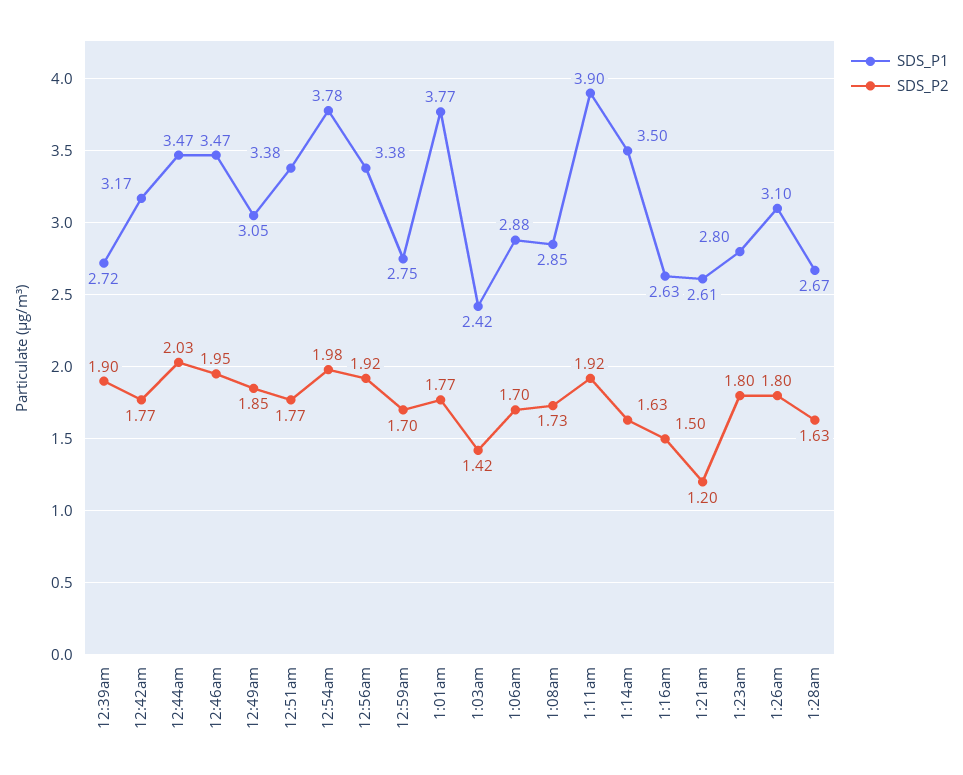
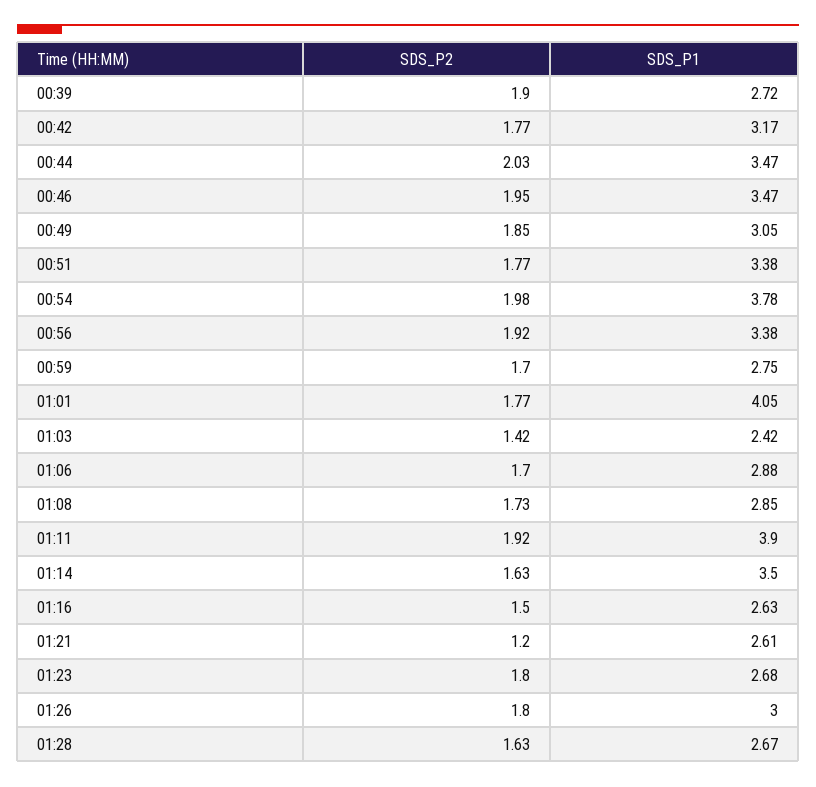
  {
    "SDS_P1": {
      "12:39am": 2.72,
      "12:42am": 3.17,
      "12:44am": 3.47,
      "12:46am": 3.47,
      "12:49am": 3.05,
      "12:51am": 3.38,
      "12:54am": 3.78,
      "12:56am": 3.38,
      "12:59am": 2.75,
-     "1:01am": 3.77,
+     "1:01am": 4.05,
      "1:03am": 2.42,
      "1:06am": 2.88,
      "1:08am": 2.85,
      "1:11am": 3.9,
      "1:14am": 3.5,
      "1:16am": 2.63,
      "1:21am": 2.61,
-     "1:23am": 2.8,
+     "1:23am": 2.68,
-     "1:26am": 3.1,
+     "1:26am": 3,
      "1:28am": 2.67
    },
    "SDS_P2": {
      "12:39am": 1.9,
      "12:42am": 1.77,
      "12:44am": 2.03,
      "12:46am": 1.95,
      "12:49am": 1.85,
      "12:51am": 1.77,
      "12:54am": 1.98,
      "12:56am": 1.92,
      "12:59am": 1.7,
      "1:01am": 1.77,
      "1:03am": 1.42,
      "1:06am": 1.7,
      "1:08am": 1.73,
      "1:11am": 1.92,
      "1:14am": 1.63,
      "1:16am": 1.5,
      "1:21am": 1.2,
      "1:23am": 1.8,
      "1:26am": 1.8,
      "1:28am": 1.63
    }
  }

